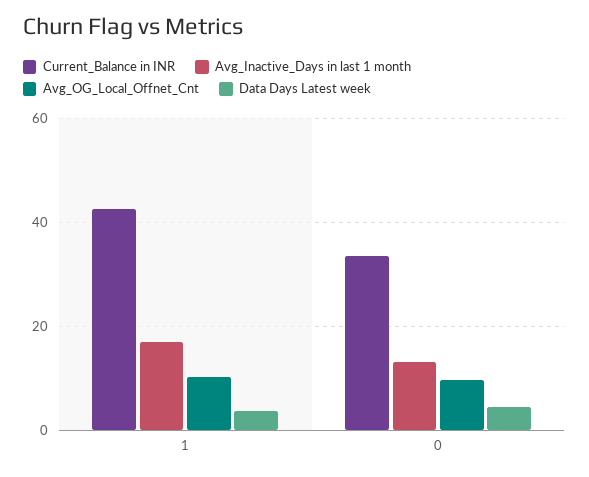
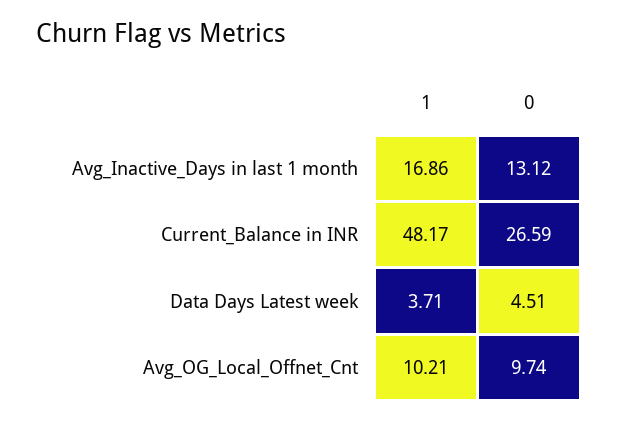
  {
    "Current_Balance in INR": {
-     "1": 42,
+     "1": 48.17,
-     "0": 34
+     "0": 26.59
    },
    "Avg_Inactive_Days in last 1 month": {
      "1": 16.86,
      "0": 13.12
    },
    "Avg_OG_Local_Offnet_Cnt": {
      "1": 10.21,
      "0": 9.74
    },
    "Data Days Latest week": {
      "1": 3.71,
      "0": 4.51
    }
  }

